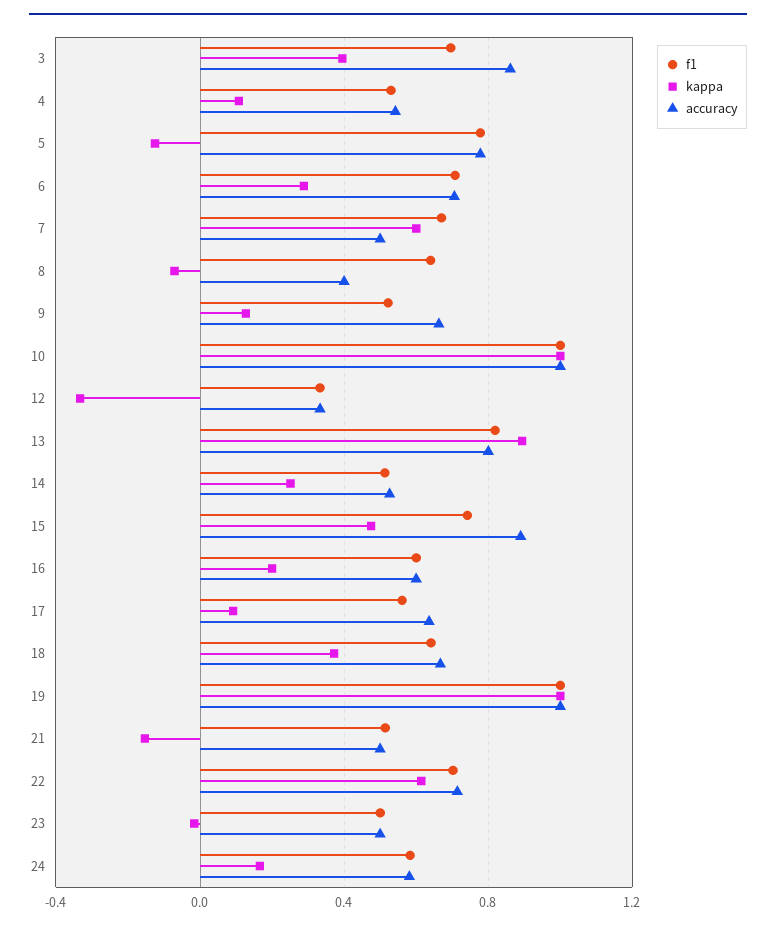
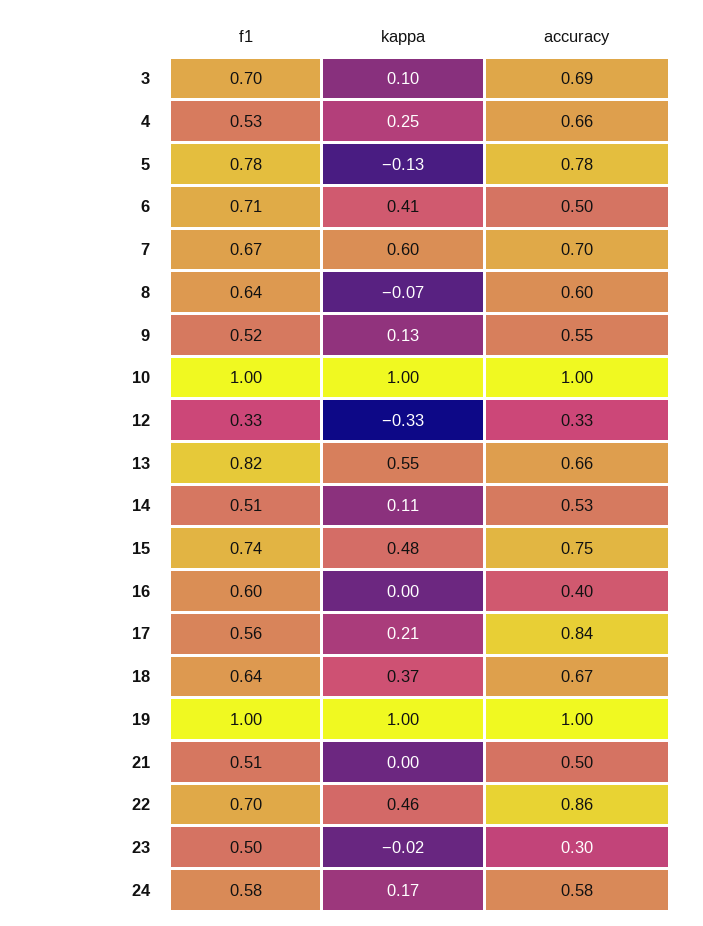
  {
    "f1": {
      "3": 0.7,
      "4": 0.53,
      "5": 0.78,
      "6": 0.71,
      "7": 0.67,
      "8": 0.64,
      "9": 0.52,
      "10": 1,
      "12": 0.33,
      "13": 0.82,
      "14": 0.51,
      "15": 0.74,
      "16": 0.6,
      "17": 0.56,
      "18": 0.64,
      "19": 1,
      "21": 0.51,
      "22": 0.7,
      "23": 0.5,
      "24": 0.58
    },
    "kappa": {
-     "3": 0.4,
+     "3": 0.1,
-     "4": 0.1,
+     "4": 0.25,
      "5": -0.13,
-     "6": 0.3,
+     "6": 0.41,
      "7": 0.6,
      "8": -0.07,
      "9": 0.13,
      "10": 1,
      "12": -0.33,
-     "13": 0.9,
+     "13": 0.55,
-     "14": 0.25,
+     "14": 0.11,
      "15": 0.48,
-     "16": 0.2,
+     "16": 0,
-     "17": 0.1,
+     "17": 0.21,
      "18": 0.37,
      "19": 1,
-     "21": -0.15,
+     "21": 0,
-     "22": 0.6,
+     "22": 0.46,
      "23": -0.02,
      "24": 0.17
    },
    "accuracy": {
-     "3": 0.85,
+     "3": 0.69,
-     "4": 0.55,
+     "4": 0.66,
      "5": 0.78,
-     "6": 0.7,
+     "6": 0.5,
-     "7": 0.5,
+     "7": 0.7,
-     "8": 0.4,
+     "8": 0.6,
-     "9": 0.65,
+     "9": 0.55,
      "10": 1,
      "12": 0.33,
-     "13": 0.8,
+     "13": 0.66,
      "14": 0.53,
-     "15": 0.9,
+     "15": 0.75,
-     "16": 0.6,
+     "16": 0.4,
-     "17": 0.65,
+     "17": 0.84,
      "18": 0.67,
      "19": 1,
      "21": 0.5,
-     "22": 0.7,
+     "22": 0.86,
-     "23": 0.5,
+     "23": 0.3,
      "24": 0.58
    }
  }

